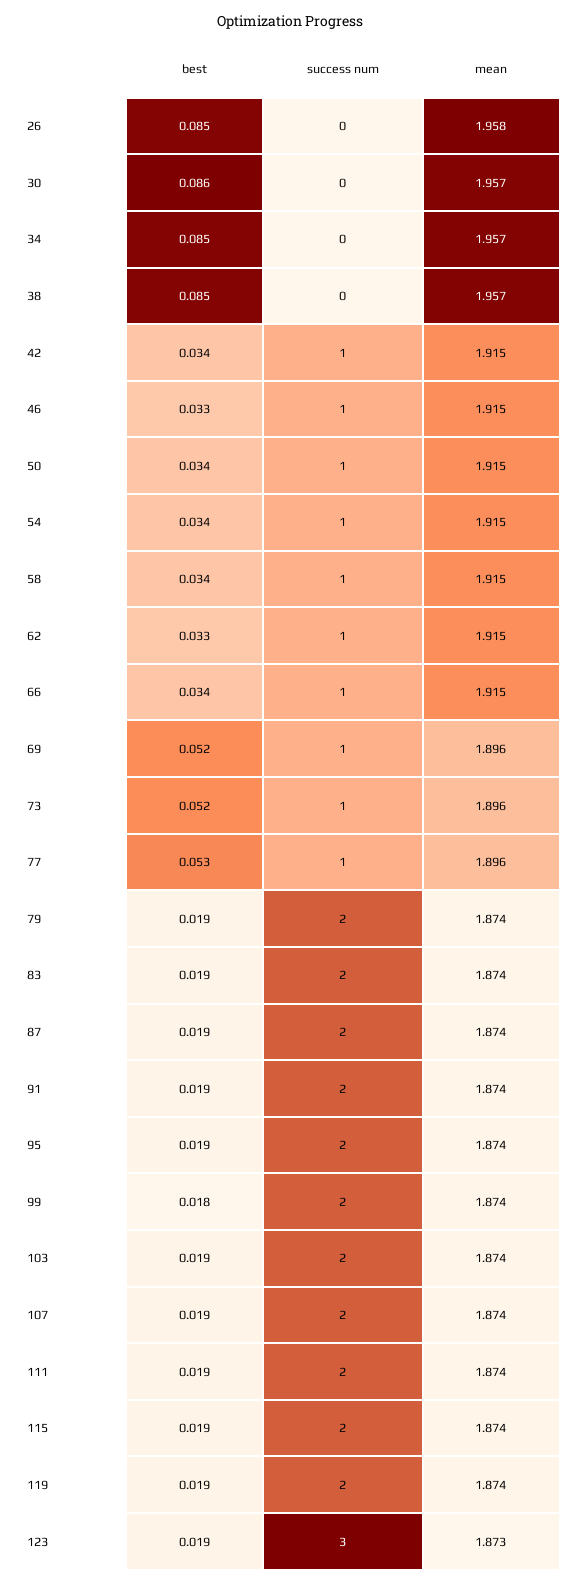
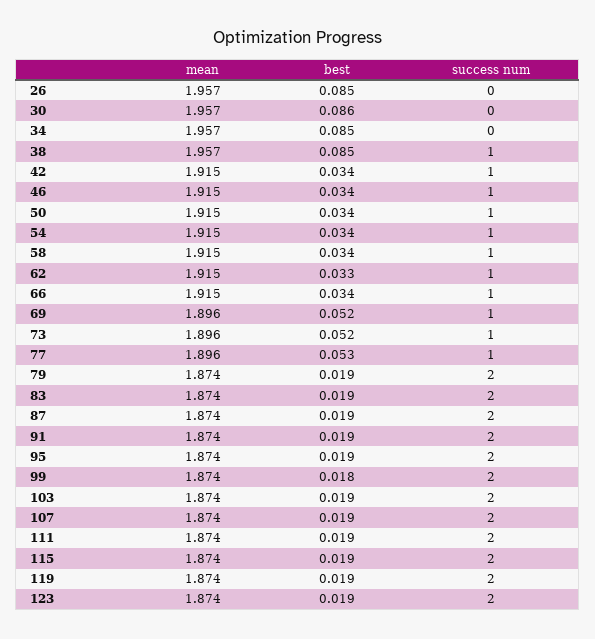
  {
    "best": {
      "26": 0.085,
      "30": 0.086,
      "34": 0.085,
      "38": 0.085,
      "42": 0.034,
-     "46": 0.033,
+     "46": 0.034,
      "50": 0.034,
      "54": 0.034,
      "58": 0.034,
      "62": 0.033,
      "66": 0.034,
      "69": 0.052,
      "73": 0.052,
      "77": 0.053,
      "79": 0.019,
      "83": 0.019,
      "87": 0.019,
      "91": 0.019,
      "95": 0.019,
      "99": 0.018,
      "103": 0.019,
      "107": 0.019,
      "111": 0.019,
      "115": 0.019,
      "119": 0.019,
      "123": 0.019
    },
    "success num": {
      "26": 0,
      "30": 0,
      "34": 0,
-     "38": 0,
+     "38": 1,
      "42": 1,
      "46": 1,
      "50": 1,
      "54": 1,
      "58": 1,
      "62": 1,
      "66": 1,
      "69": 1,
      "73": 1,
      "77": 1,
      "79": 2,
      "83": 2,
      "87": 2,
      "91": 2,
      "95": 2,
      "99": 2,
      "103": 2,
      "107": 2,
      "111": 2,
      "115": 2,
      "119": 2,
-     "123": 3
+     "123": 2
    },
    "mean": {
-     "26": 1.958,
+     "26": 1.957,
      "30": 1.957,
      "34": 1.957,
      "38": 1.957,
      "42": 1.915,
      "46": 1.915,
      "50": 1.915,
      "54": 1.915,
      "58": 1.915,
      "62": 1.915,
      "66": 1.915,
      "69": 1.896,
      "73": 1.896,
      "77": 1.896,
      "79": 1.874,
      "83": 1.874,
      "87": 1.874,
      "91": 1.874,
      "95": 1.874,
      "99": 1.874,
      "103": 1.874,
      "107": 1.874,
      "111": 1.874,
      "115": 1.874,
      "119": 1.874,
-     "123": 1.873
+     "123": 1.874
    }
  }

